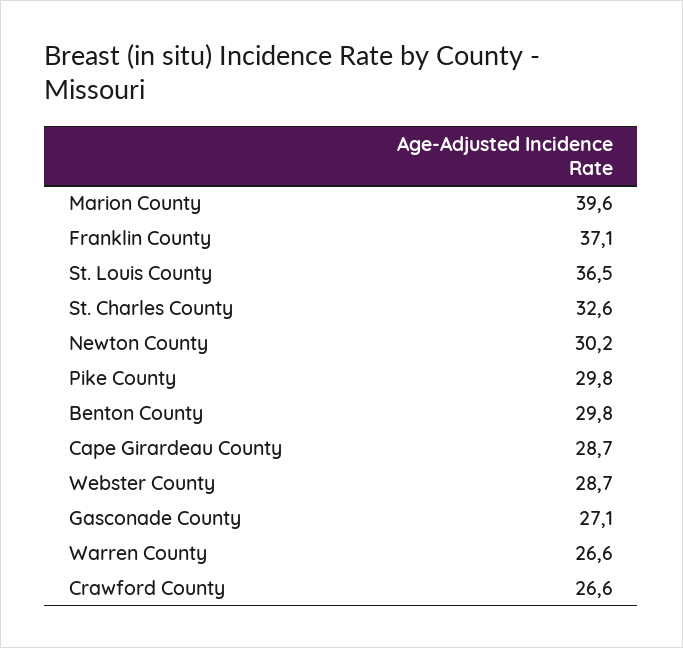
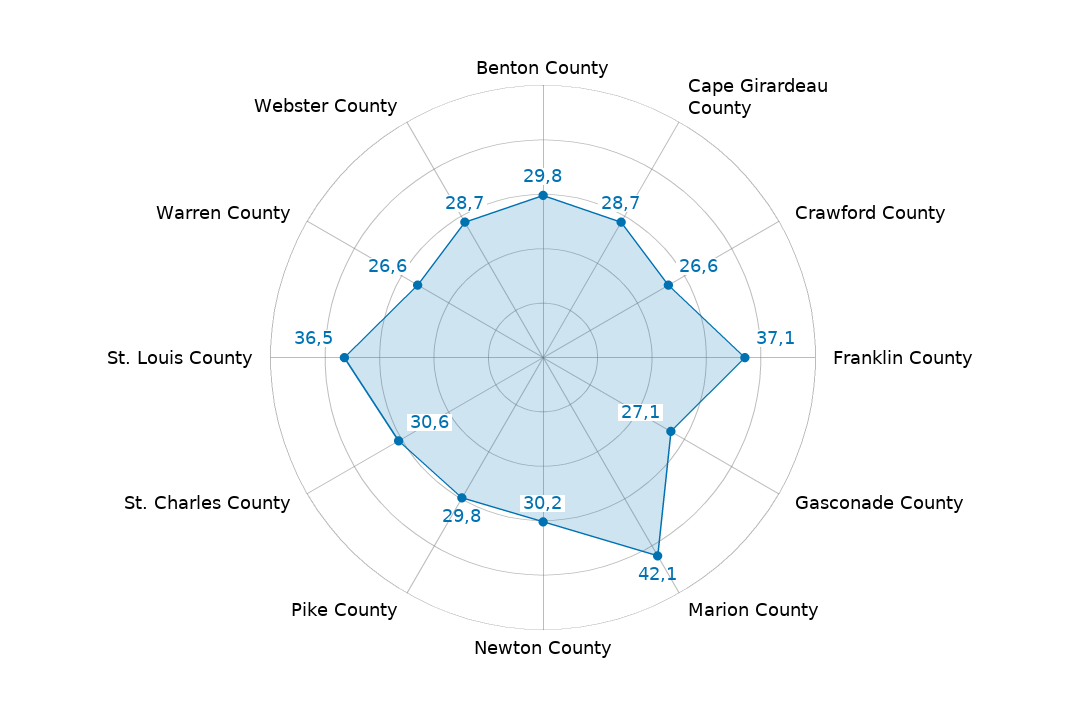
  {
-   "Marion County": 39.6,
+   "Marion County": 42.1,
    "Franklin County": 37.1,
    "St. Louis County": 36.5,
-   "St. Charles County": 32.6,
+   "St. Charles County": 30.6,
    "Newton County": 30.2,
    "Pike County": 29.8,
    "Benton County": 29.8,
    "Cape Girardeau County": 28.7,
    "Webster County": 28.7,
    "Gasconade County": 27.1,
    "Warren County": 26.6,
    "Crawford County": 26.6
  }

